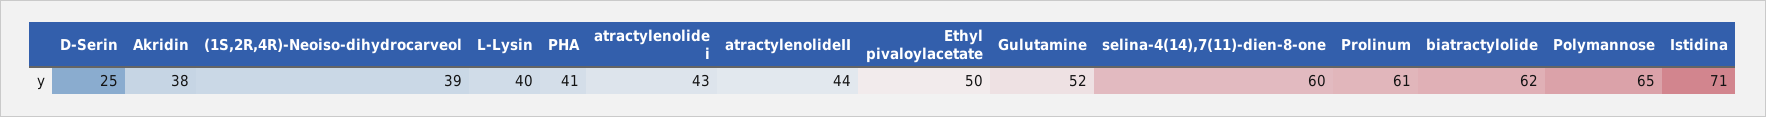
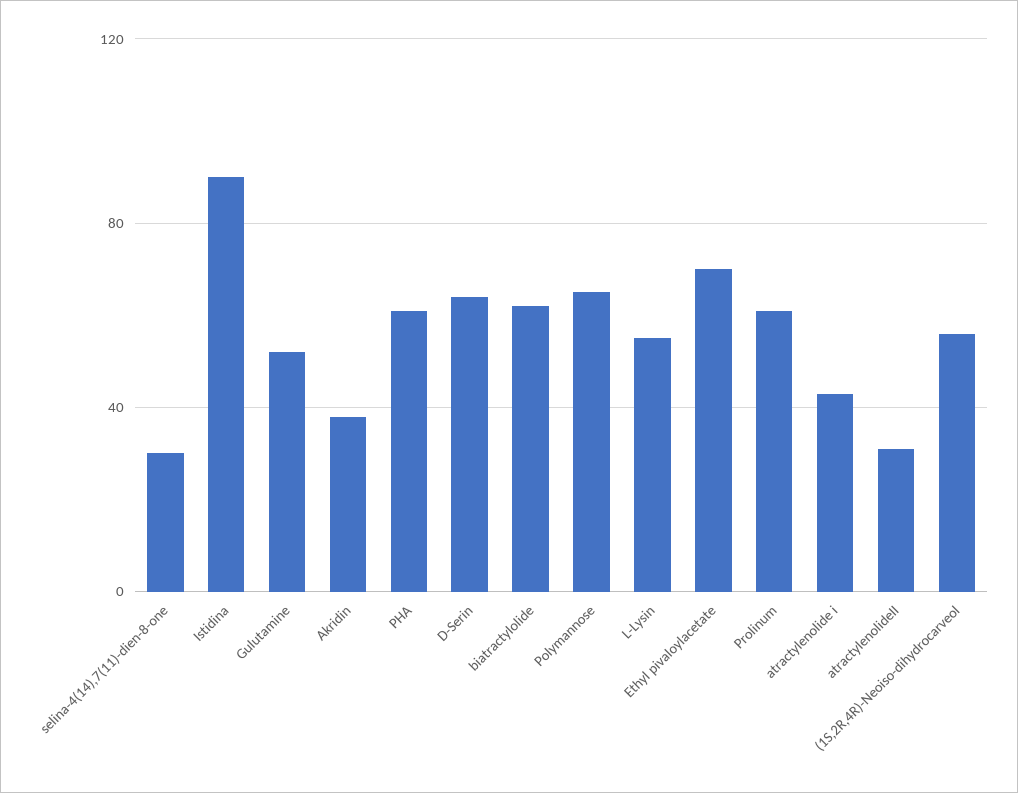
  {
-   "D-Serin": 25,
+   "D-Serin": 65,
    "Akridin": 38,
-   "(1S,2R,4R)-Neoiso-dihydrocarveol": 39,
+   "(1S,2R,4R)-Neoiso-dihydrocarveol": 55,
-   "L-Lysin": 40,
+   "L-Lysin": 55,
-   "PHA": 41,
+   "PHA": 60,
    "atractylenolide i": 43,
-   "atractylenolideII": 44,
+   "atractylenolideII": 30,
-   "Ethyl pivaloylacetate": 50,
+   "Ethyl pivaloylacetate": 70,
    "Gulutamine": 52,
-   "selina-4(14),7(11)-dien-8-one": 60,
+   "selina-4(14),7(11)-dien-8-one": 30,
    "Prolinum": 61,
    "biatractylolide": 62,
    "Polymannose": 65,
-   "Istidina": 71
+   "Istidina": 90
  }

